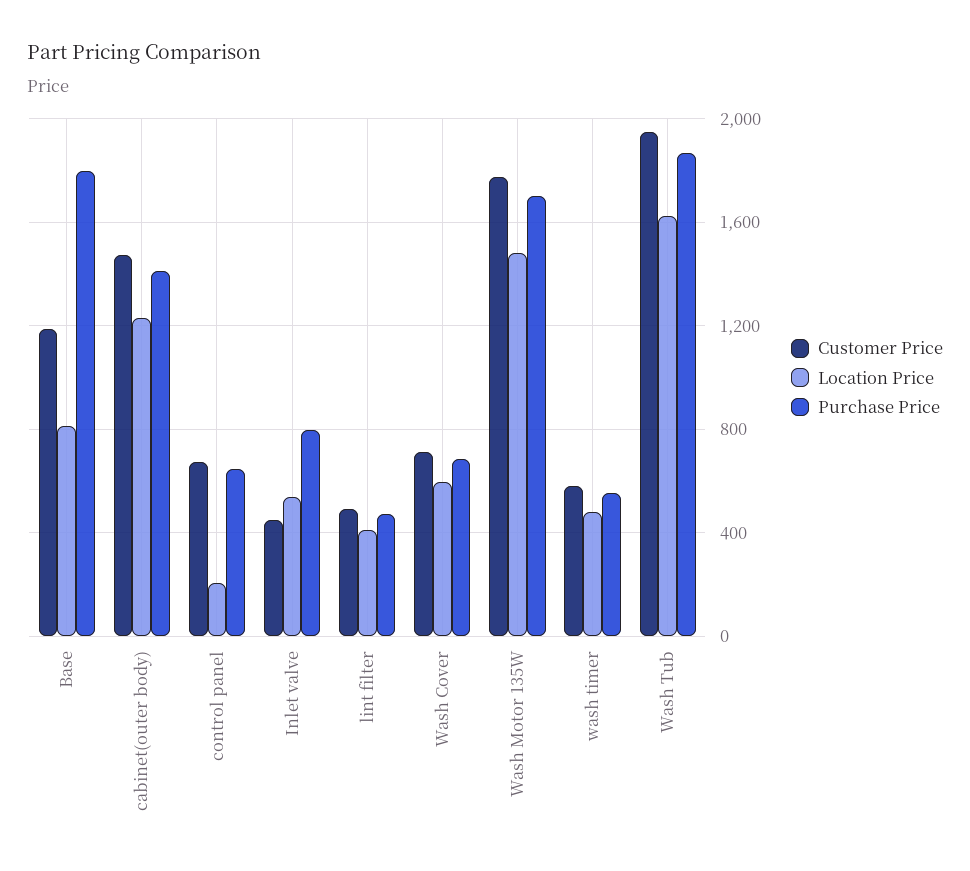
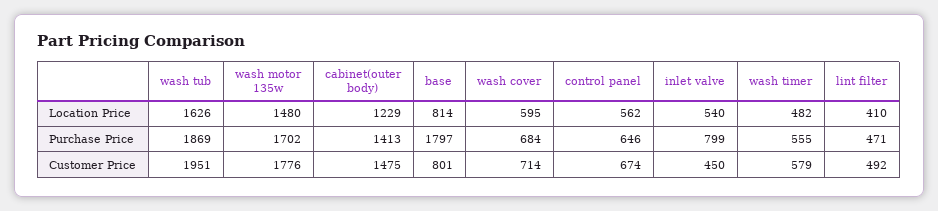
  {
    "Customer Price": {
-     "Base": 1200,
+     "Base": 801,
      "cabinet(outer body)": 1475,
      "control panel": 674,
      "Inlet valve": 450,
      "lint filter": 492,
      "Wash Cover": 714,
      "Wash Motor 135W": 1776,
      "wash timer": 579,
      "Wash Tub": 1951
    },
    "Location Price": {
      "Base": 814,
      "cabinet(outer body)": 1229,
-     "control panel": 200,
+     "control panel": 562,
      "Inlet valve": 540,
      "lint filter": 410,
      "Wash Cover": 595,
      "Wash Motor 135W": 1480,
      "wash timer": 482,
      "Wash Tub": 1626
    },
    "Purchase Price": {
      "Base": 1797,
      "cabinet(outer body)": 1413,
      "control panel": 646,
      "Inlet valve": 799,
      "lint filter": 471,
      "Wash Cover": 684,
      "Wash Motor 135W": 1702,
      "wash timer": 555,
      "Wash Tub": 1869
    }
  }

